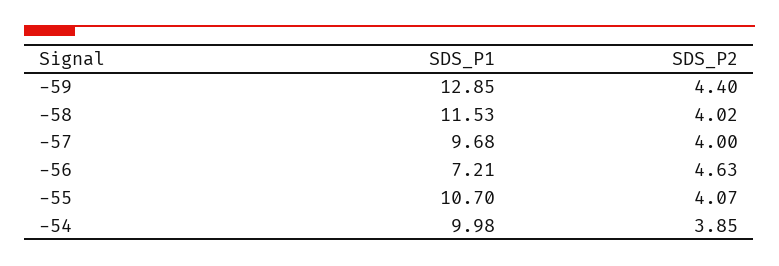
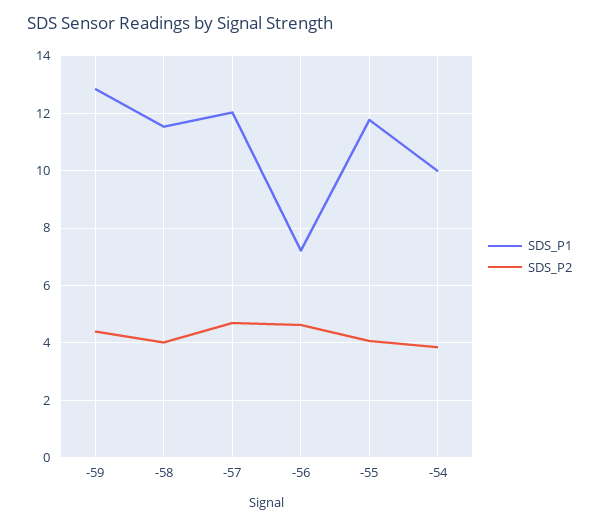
  {
    "SDS_P1": {
      "-59": 12.85,
      "-58": 11.53,
-     "-57": 9.68,
+     "-57": 12,
      "-56": 7.21,
-     "-55": 10.7,
+     "-55": 11.75,
      "-54": 9.98
    },
    "SDS_P2": {
      "-59": 4.4,
      "-58": 4.02,
-     "-57": 4,
+     "-57": 4.75,
      "-56": 4.63,
      "-55": 4.07,
      "-54": 3.85
    }
  }

